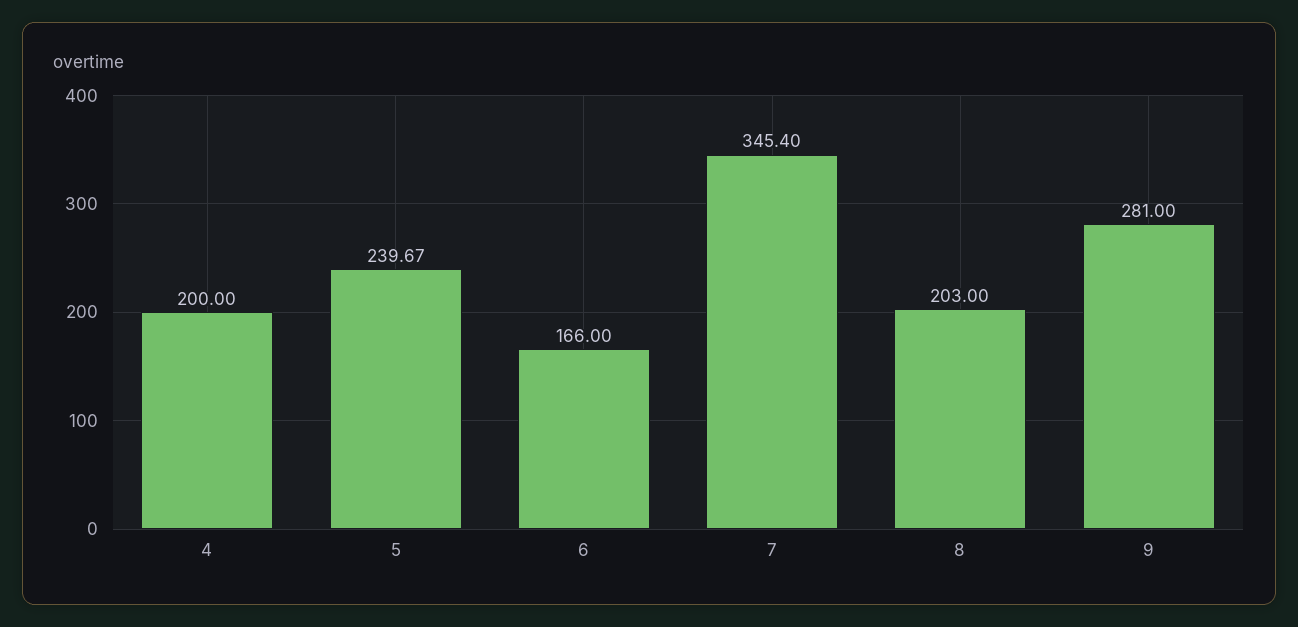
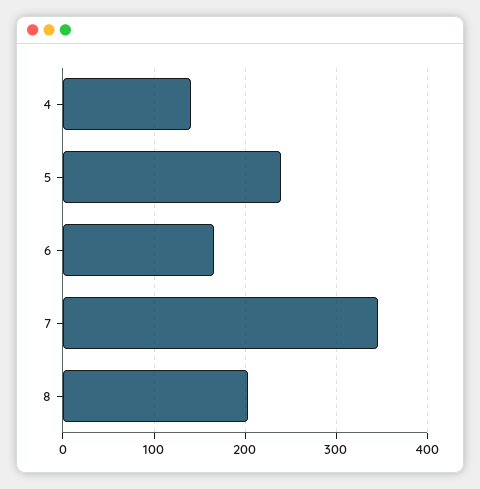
  {
-   "4": 200,
+   "4": 140,
    "5": 239.67,
    "6": 166,
    "7": 345.4,
-   "8": 203,
+   "8": 203
-   "9": 281
  }

